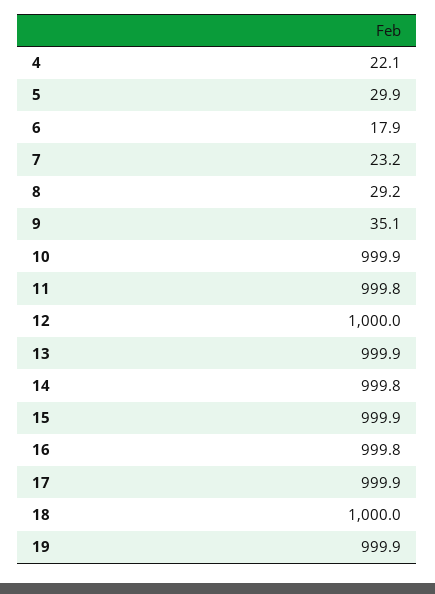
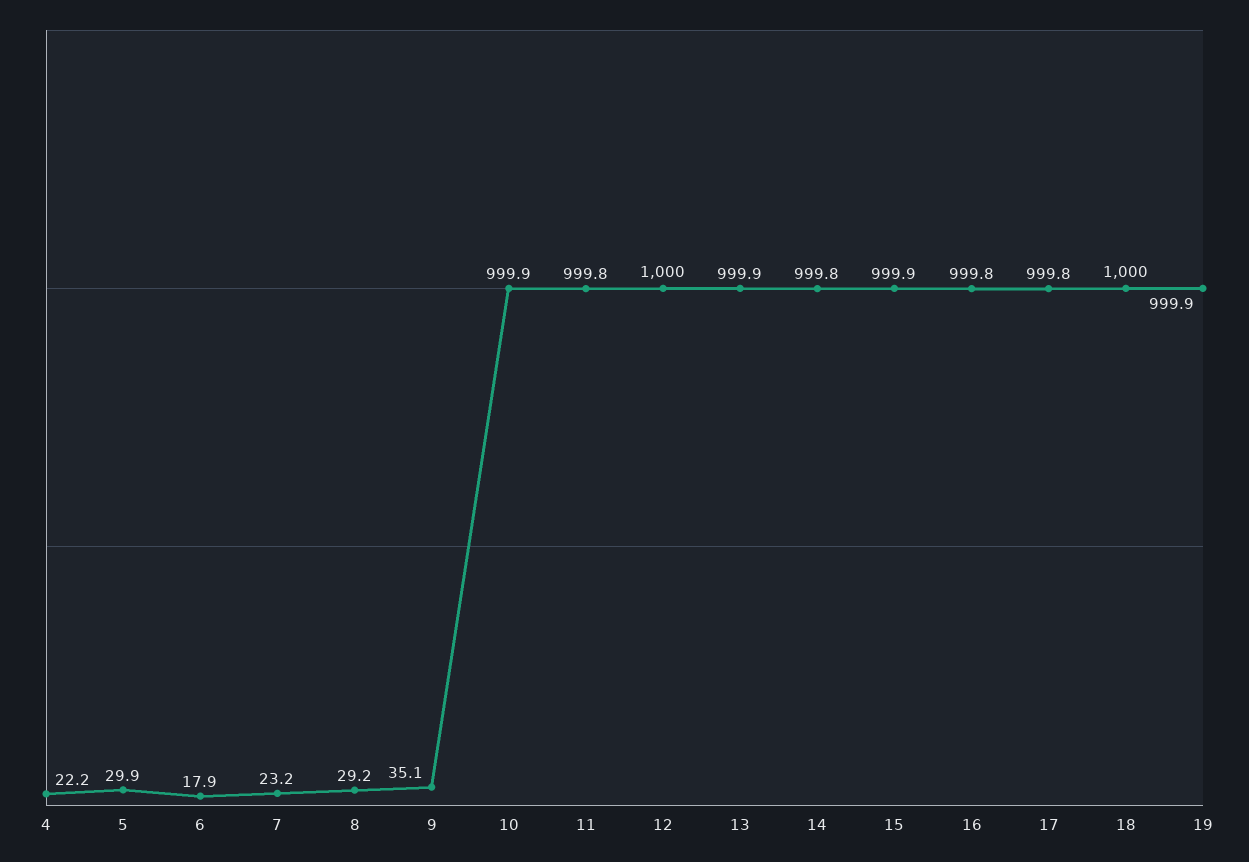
  {
-   "4": 22.1,
+   "4": 22.2,
    "5": 29.9,
    "6": 17.9,
    "7": 23.2,
    "8": 29.2,
    "9": 35.1,
    "10": 999.9,
    "11": 999.8,
    "12": 1000,
    "13": 999.9,
    "14": 999.8,
    "15": 999.9,
    "16": 999.8,
-   "17": 999.9,
+   "17": 999.8,
    "18": 1000,
    "19": 999.9
  }

